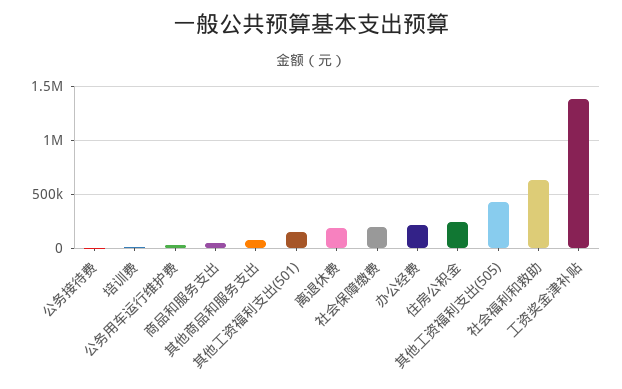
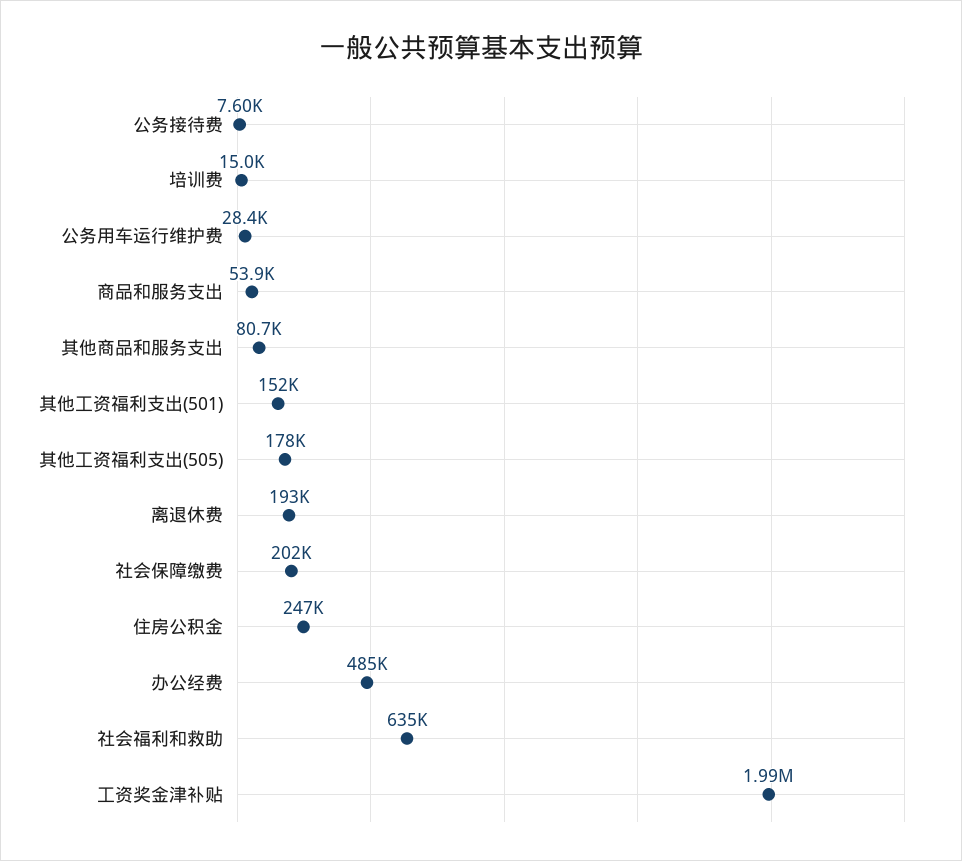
  {
    "公务接待费": 7600,
    "培训费": 15000,
    "公务用车运行维护费": 28400,
    "商品和服务支出": 53900,
    "其他商品和服务支出": 80700,
    "其他工资福利支出(501)": 152000,
    "离退休费": 193000,
    "社会保障缴费": 202000,
-   "办公经费": 200000,
+   "办公经费": 485000,
    "住房公积金": 247000,
-   "其他工资福利支出(505)": 400000,
+   "其他工资福利支出(505)": 178000,
    "社会福利和救助": 635000,
-   "工资奖金津补贴": 1400000
+   "工资奖金津补贴": 1990000
  }

